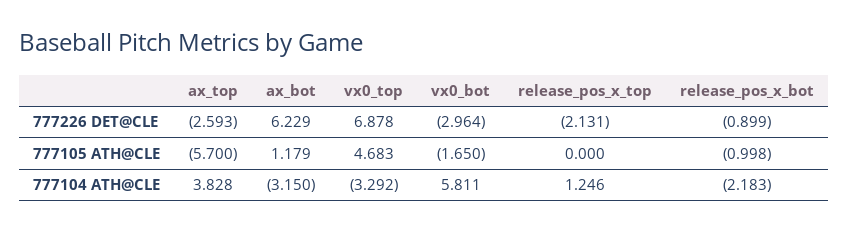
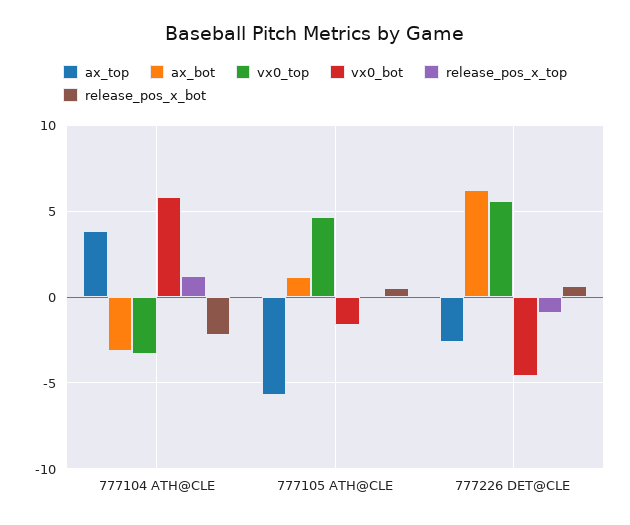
  {
    "ax_top": {
      "777226 DET@CLE": -2.593,
      "777105 ATH@CLE": -5.7,
      "777104 ATH@CLE": 3.828
    },
    "ax_bot": {
      "777226 DET@CLE": 6.229,
      "777105 ATH@CLE": 1.179,
      "777104 ATH@CLE": -3.15
    },
    "vx0_top": {
-     "777226 DET@CLE": 6.878,
+     "777226 DET@CLE": 5.5,
      "777105 ATH@CLE": 4.683,
      "777104 ATH@CLE": -3.292
    },
    "vx0_bot": {
-     "777226 DET@CLE": -2.964,
+     "777226 DET@CLE": -4.5,
      "777105 ATH@CLE": -1.65,
      "777104 ATH@CLE": 5.811
    },
    "release_pos_x_top": {
-     "777226 DET@CLE": -2.131,
+     "777226 DET@CLE": -1,
      "777105 ATH@CLE": 0,
      "777104 ATH@CLE": 1.246
    },
    "release_pos_x_bot": {
-     "777226 DET@CLE": -0.899,
+     "777226 DET@CLE": 0.5,
-     "777105 ATH@CLE": -0.998,
+     "777105 ATH@CLE": 0.5,
      "777104 ATH@CLE": -2.183
    }
  }

